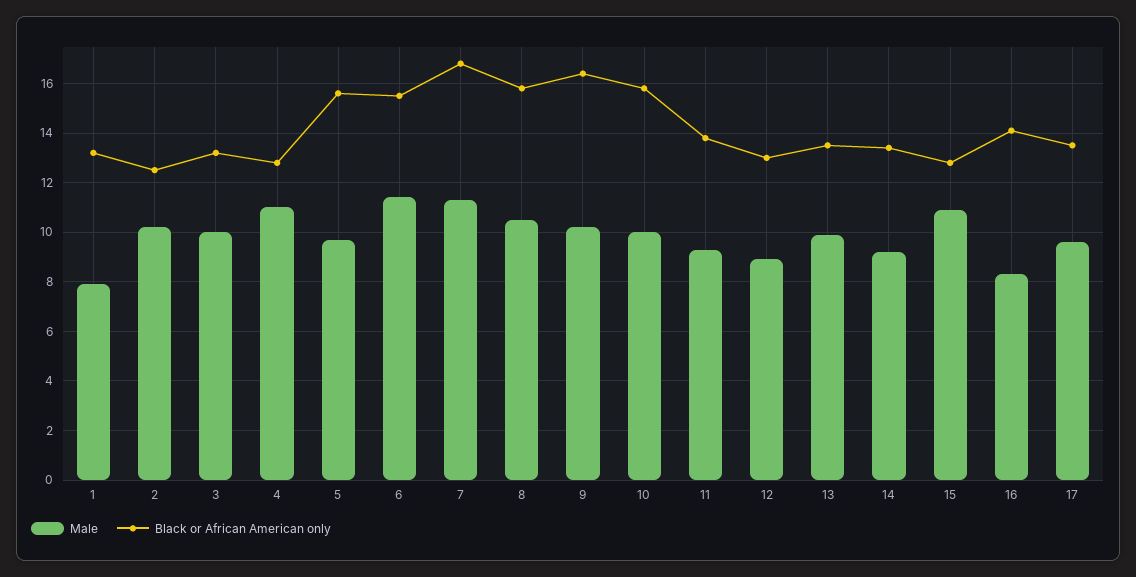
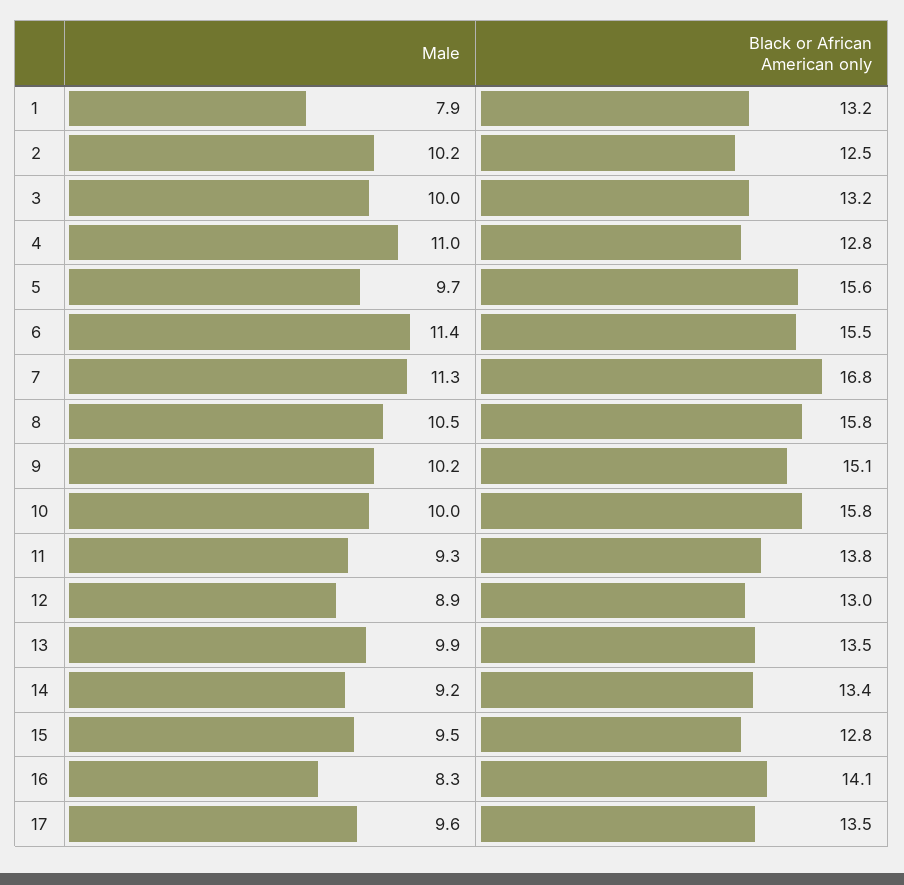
  {
    "Male": {
      "1": 7.9,
      "2": 10.2,
      "3": 10,
      "4": 11,
      "5": 9.7,
      "6": 11.4,
      "7": 11.3,
      "8": 10.5,
      "9": 10.2,
      "10": 10,
      "11": 9.3,
      "12": 8.9,
      "13": 9.9,
      "14": 9.2,
-     "15": 11,
+     "15": 9.5,
      "16": 8.3,
      "17": 9.6
    },
    "Black or African American only": {
      "1": 13.2,
      "2": 12.5,
      "3": 13.2,
      "4": 12.8,
      "5": 15.6,
      "6": 15.5,
      "7": 16.8,
      "8": 15.8,
-     "9": 16.5,
+     "9": 15.1,
      "10": 15.8,
      "11": 13.8,
      "12": 13,
      "13": 13.5,
      "14": 13.4,
      "15": 12.8,
      "16": 14.1,
      "17": 13.5
    }
  }

